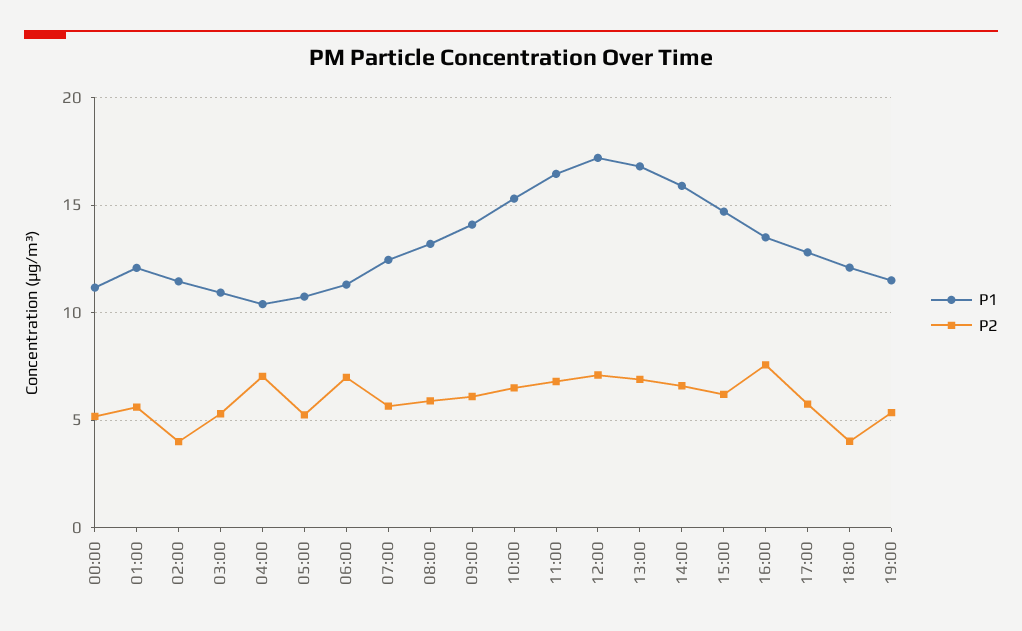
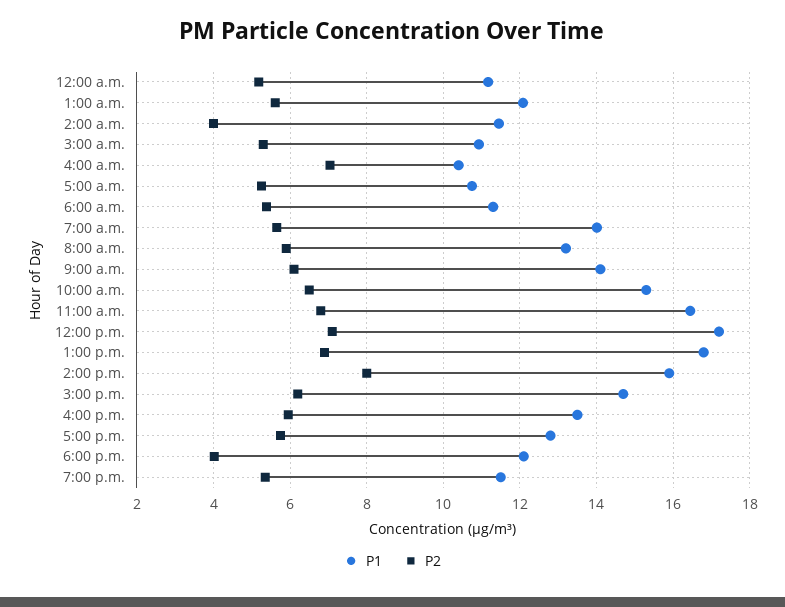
  {
    "P1": {
      "00:00": 11.2,
      "01:00": 12,
      "02:00": 11.4,
      "03:00": 11,
      "04:00": 10.4,
      "05:00": 10.8,
      "06:00": 11.4,
-     "07:00": 12.5,
+     "07:00": 14,
      "08:00": 13.2,
      "09:00": 14.2,
      "10:00": 15.4,
      "11:00": 16.4,
      "12:00": 17.2,
      "13:00": 16.8,
      "14:00": 16,
      "15:00": 14.8,
      "16:00": 13.6,
      "17:00": 12.8,
      "18:00": 12.2,
      "19:00": 11.6
    },
    "P2": {
      "00:00": 5.2,
      "01:00": 5.6,
      "02:00": 4,
      "03:00": 5.4,
      "04:00": 7,
      "05:00": 5.2,
-     "06:00": 7,
+     "06:00": 5.4,
      "07:00": 5.6,
      "08:00": 6,
      "09:00": 6.2,
      "10:00": 6.6,
      "11:00": 6.8,
      "12:00": 7.2,
      "13:00": 7,
-     "14:00": 6.5,
+     "14:00": 8,
      "15:00": 6.2,
-     "16:00": 7.5,
+     "16:00": 6,
      "17:00": 5.8,
      "18:00": 4,
      "19:00": 5.4
    }
  }

